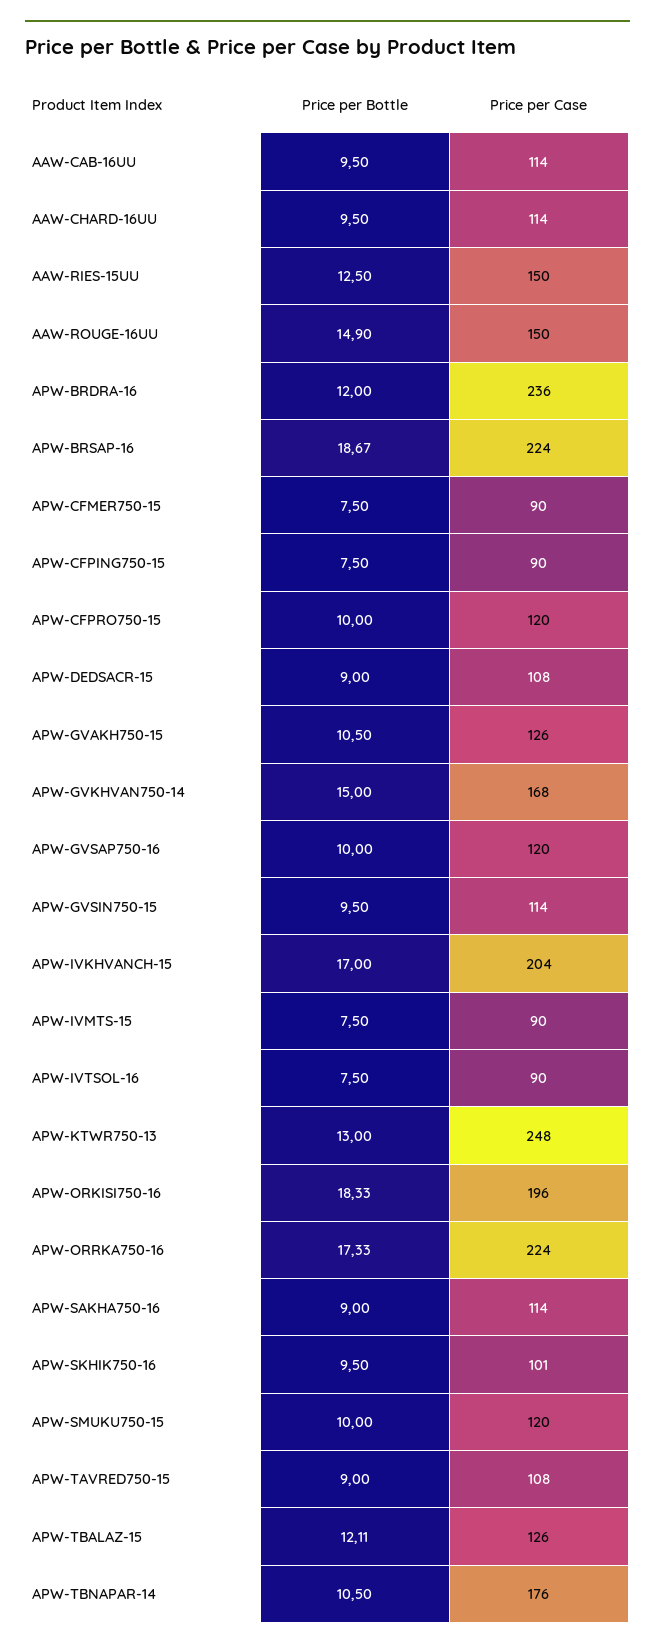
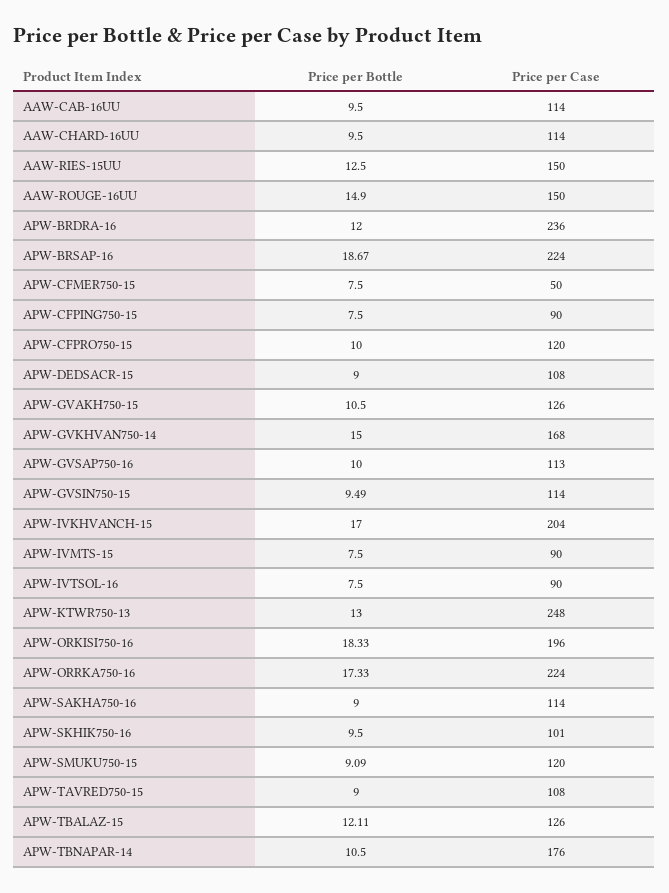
  {
    "Price per Bottle": {
      "AAW-CAB-16UU": 9.5,
      "AAW-CHARD-16UU": 9.5,
      "AAW-RIES-15UU": 12.5,
      "AAW-ROUGE-16UU": 14.9,
      "APW-BRDRA-16": 12,
      "APW-BRSAP-16": 18.67,
      "APW-CFMER750-15": 7.5,
      "APW-CFPING750-15": 7.5,
      "APW-CFPRO750-15": 10,
      "APW-DEDSACR-15": 9,
      "APW-GVAKH750-15": 10.5,
      "APW-GVKHVAN750-14": 15,
      "APW-GVSAP750-16": 10,
-     "APW-GVSIN750-15": 9.5,
+     "APW-GVSIN750-15": 9.49,
      "APW-IVKHVANCH-15": 17,
      "APW-IVMTS-15": 7.5,
      "APW-IVTSOL-16": 7.5,
      "APW-KTWR750-13": 13,
      "APW-ORKISI750-16": 18.33,
      "APW-ORRKA750-16": 17.33,
      "APW-SAKHA750-16": 9,
      "APW-SKHIK750-16": 9.5,
-     "APW-SMUKU750-15": 10,
+     "APW-SMUKU750-15": 9.09,
      "APW-TAVRED750-15": 9,
      "APW-TBALAZ-15": 12.11,
      "APW-TBNAPAR-14": 10.5
    },
    "Price per Case": {
      "AAW-CAB-16UU": 114,
      "AAW-CHARD-16UU": 114,
      "AAW-RIES-15UU": 150,
      "AAW-ROUGE-16UU": 150,
      "APW-BRDRA-16": 236,
      "APW-BRSAP-16": 224,
-     "APW-CFMER750-15": 90,
+     "APW-CFMER750-15": 50,
      "APW-CFPING750-15": 90,
      "APW-CFPRO750-15": 120,
      "APW-DEDSACR-15": 108,
      "APW-GVAKH750-15": 126,
      "APW-GVKHVAN750-14": 168,
-     "APW-GVSAP750-16": 120,
+     "APW-GVSAP750-16": 113,
      "APW-GVSIN750-15": 114,
      "APW-IVKHVANCH-15": 204,
      "APW-IVMTS-15": 90,
      "APW-IVTSOL-16": 90,
      "APW-KTWR750-13": 248,
      "APW-ORKISI750-16": 196,
      "APW-ORRKA750-16": 224,
      "APW-SAKHA750-16": 114,
      "APW-SKHIK750-16": 101,
      "APW-SMUKU750-15": 120,
      "APW-TAVRED750-15": 108,
      "APW-TBALAZ-15": 126,
      "APW-TBNAPAR-14": 176
    }
  }

